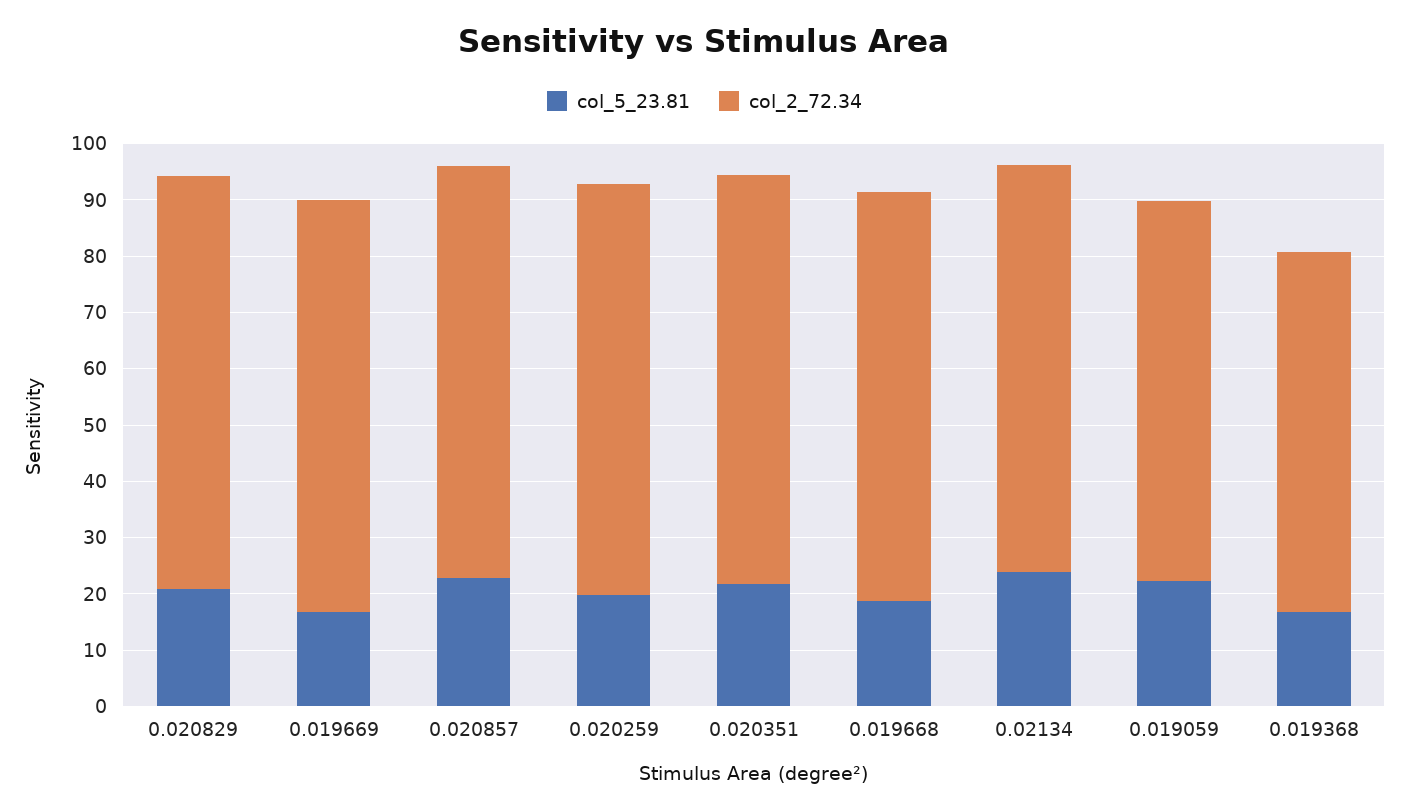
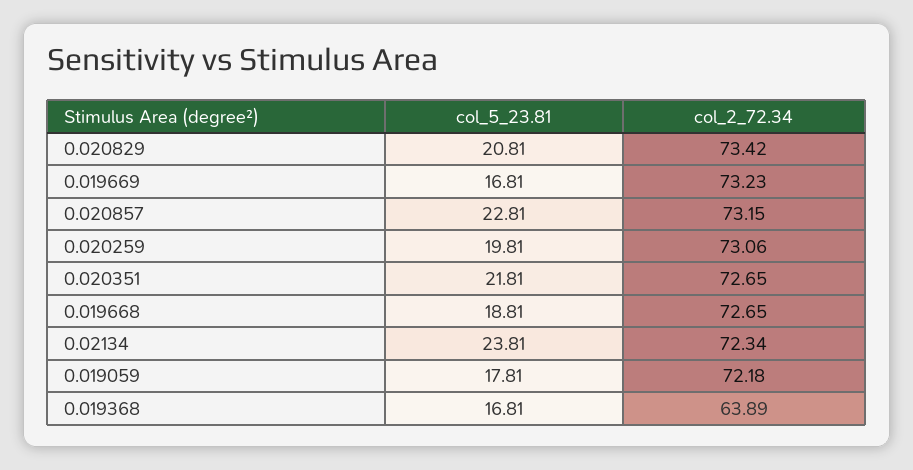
  {
    "col_5_23.81": {
      "0.020829": 20.81,
      "0.019669": 16.81,
      "0.020857": 22.81,
      "0.020259": 19.81,
      "0.020351": 21.81,
      "0.019668": 18.81,
      "0.02134": 23.81,
-     "0.019059": 22,
+     "0.019059": 17.81,
      "0.019368": 16.81
    },
    "col_2_72.34": {
      "0.020829": 73.42,
      "0.019669": 73.23,
      "0.020857": 73.15,
      "0.020259": 73.06,
      "0.020351": 72.65,
      "0.019668": 72.65,
      "0.02134": 72.34,
-     "0.019059": 68,
+     "0.019059": 72.18,
      "0.019368": 63.89
    }
  }

